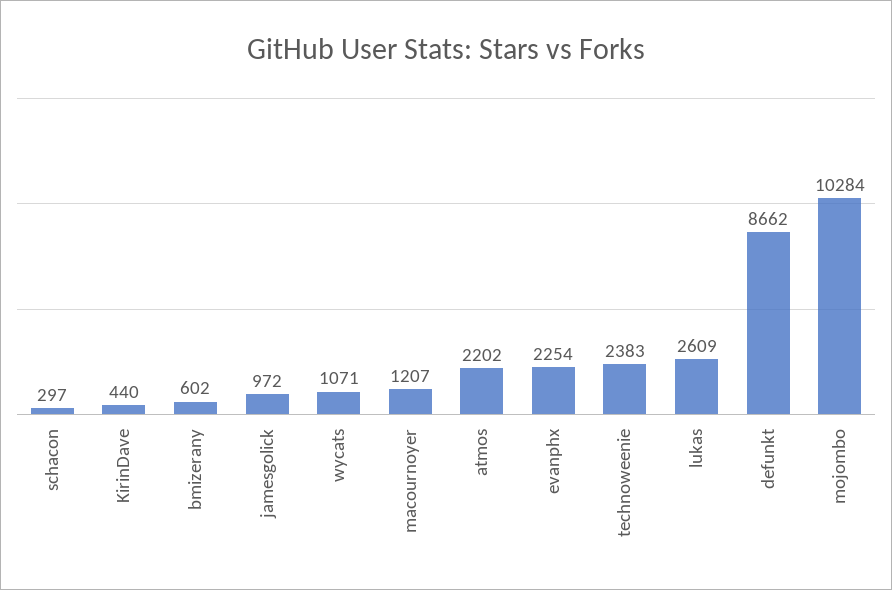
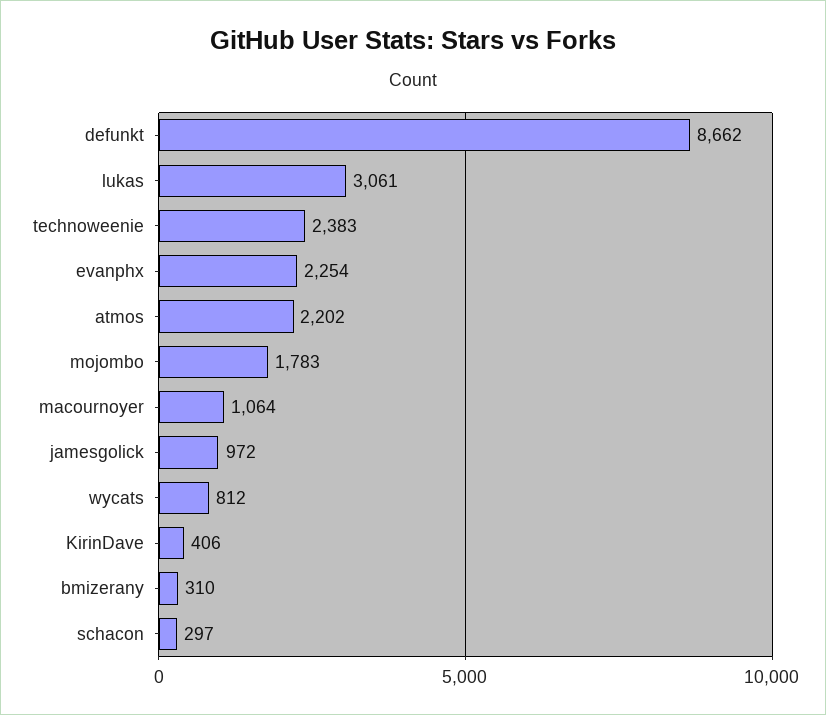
  {
    "schacon": 297,
-   "KirinDave": 440,
+   "KirinDave": 406,
-   "bmizerany": 602,
+   "bmizerany": 310,
    "jamesgolick": 972,
-   "wycats": 1071,
+   "wycats": 812,
-   "macournoyer": 1207,
+   "macournoyer": 1064,
    "atmos": 2202,
    "evanphx": 2254,
    "technoweenie": 2383,
-   "lukas": 2609,
+   "lukas": 3061,
    "defunkt": 8662,
-   "mojombo": 10284
+   "mojombo": 1783
  }

